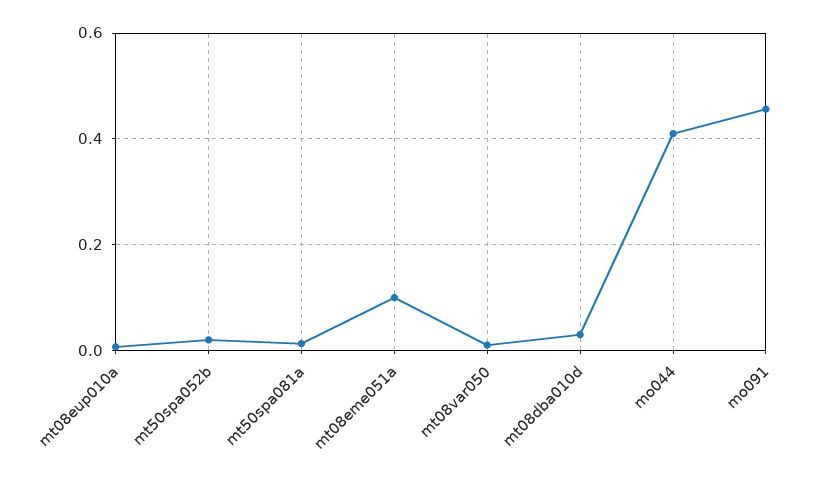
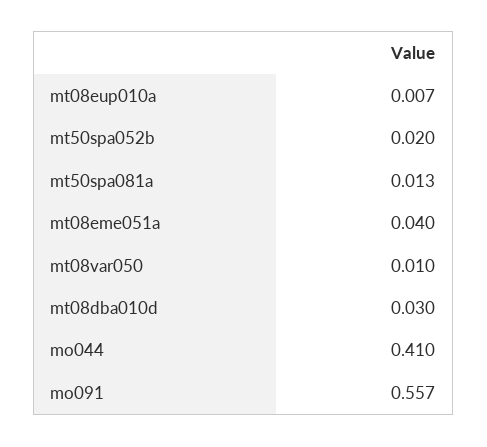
  {
    "mt08eup010a": 0.007,
    "mt50spa052b": 0.02,
    "mt50spa081a": 0.013,
-   "mt08eme051a": 0.1,
+   "mt08eme051a": 0.04,
    "mt08var050": 0.01,
    "mt08dba010d": 0.03,
    "mo044": 0.41,
-   "mo091": 0.46
+   "mo091": 0.557
  }

